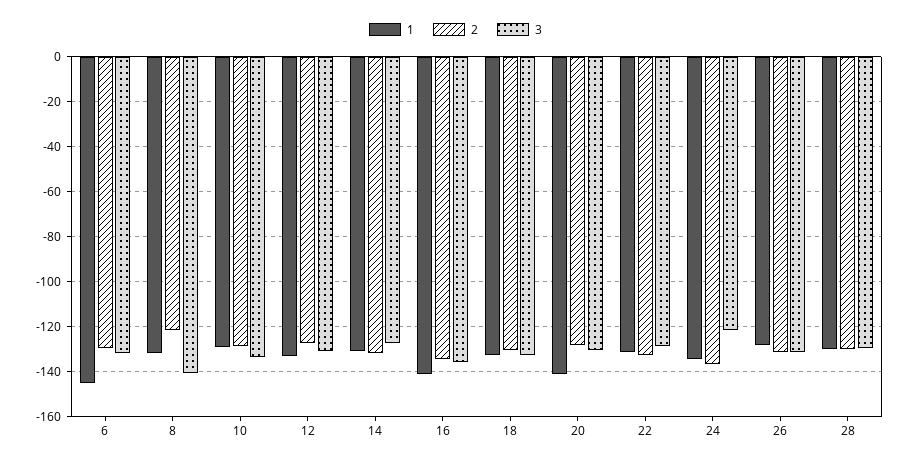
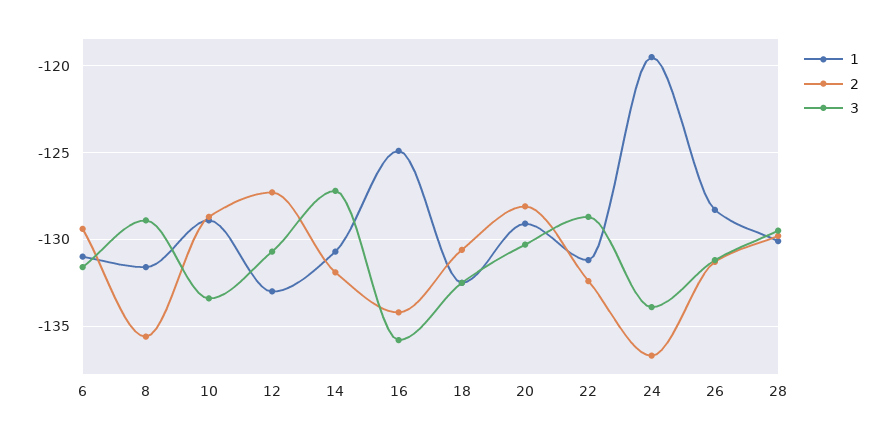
  {
    "1": {
-     "6": -145,
+     "6": -131,
      "8": -131.5,
      "10": -129,
      "12": -133,
      "14": -130.5,
-     "16": -140,
+     "16": -125,
      "18": -132.5,
-     "20": -140,
+     "20": -129,
      "22": -131,
-     "24": -135,
+     "24": -119.5,
      "26": -128.5,
      "28": -130
    },
    "2": {
      "6": -129.5,
-     "8": -120,
+     "8": -135.5,
      "10": -128.5,
      "12": -127.5,
      "14": -132,
      "16": -134,
      "18": -130.5,
      "20": -128,
      "22": -132.5,
      "24": -136.5,
      "26": -131.5,
      "28": -130
    },
    "3": {
      "6": -131.5,
-     "8": -140,
+     "8": -129,
      "10": -133.5,
      "12": -130.5,
      "14": -127,
      "16": -136,
      "18": -132.5,
      "20": -130.5,
      "22": -128.5,
-     "24": -120,
+     "24": -134,
      "26": -131,
      "28": -129.5
    }
  }

